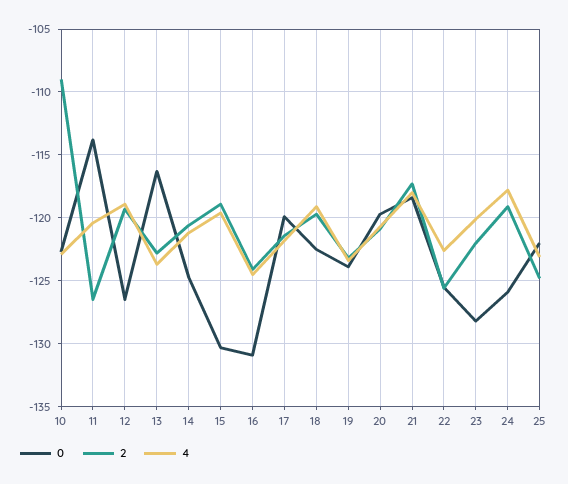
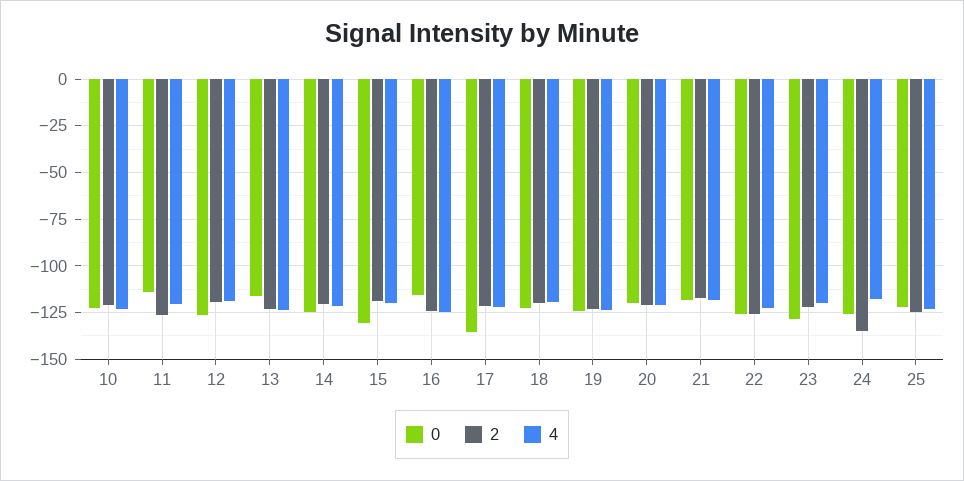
  {
    "0": {
      "10": -122.5,
      "11": -114,
      "12": -126.5,
      "13": -116.5,
      "14": -124.5,
      "15": -130.5,
-     "16": -131,
+     "16": -115,
-     "17": -120,
+     "17": -135,
      "18": -122.5,
      "19": -124,
      "20": -119.5,
      "21": -118.5,
      "22": -125.5,
      "23": -128,
      "24": -126,
      "25": -122
    },
    "2": {
-     "10": -109,
+     "10": -120,
      "11": -126.5,
      "12": -119.5,
      "13": -123,
      "14": -120.5,
      "15": -119,
      "16": -124,
      "17": -121.5,
      "18": -119.5,
      "19": -123,
      "20": -121,
      "21": -117.5,
      "22": -125.5,
      "23": -122,
-     "24": -119,
+     "24": -135,
      "25": -125
    },
    "4": {
      "10": -123,
      "11": -120.5,
      "12": -119,
      "13": -123.5,
      "14": -121,
      "15": -119.5,
      "16": -124.5,
      "17": -122,
      "18": -119,
      "19": -123.5,
      "20": -120.5,
      "21": -118,
      "22": -122.5,
      "23": -120,
      "24": -118,
      "25": -123
    }
  }

